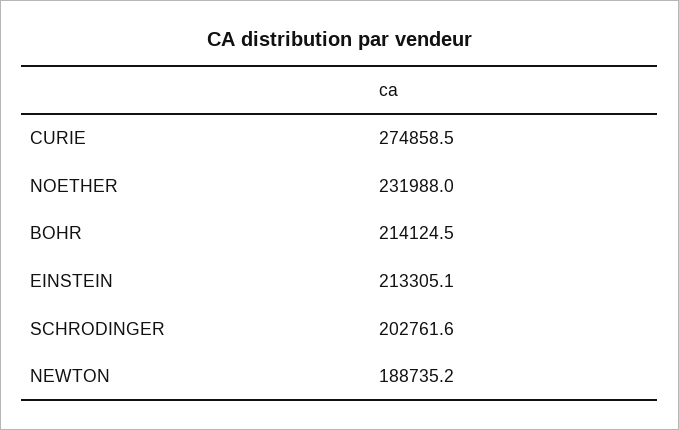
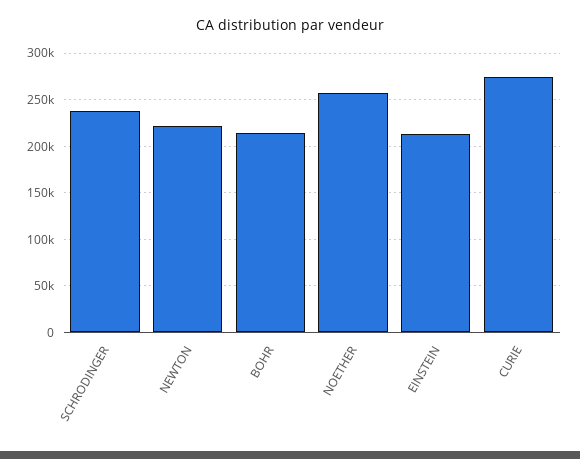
  {
    "CURIE": 274858.5,
-   "NOETHER": 231988,
+   "NOETHER": 260000,
    "BOHR": 214124.5,
    "EINSTEIN": 213305.1,
-   "SCHRODINGER": 202761.6,
+   "SCHRODINGER": 240000,
-   "NEWTON": 188735.2
+   "NEWTON": 220000
  }

